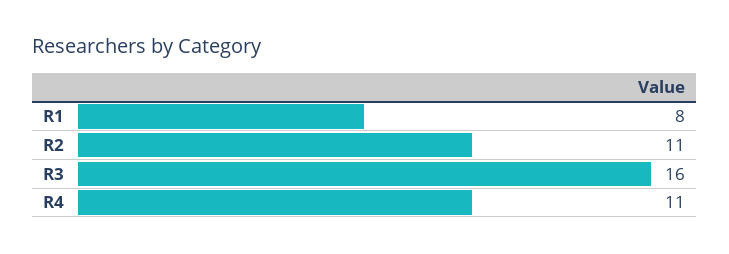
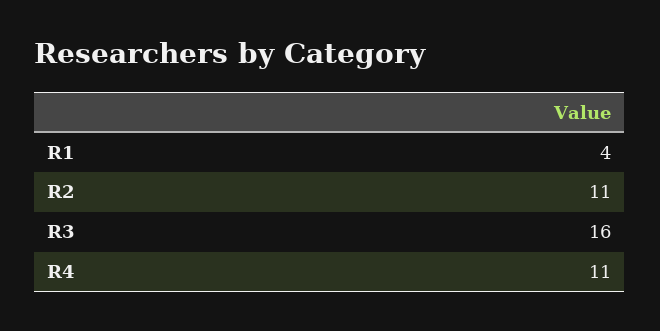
  {
-   "R1": 8,
+   "R1": 4,
    "R2": 11,
    "R3": 16,
    "R4": 11
  }

